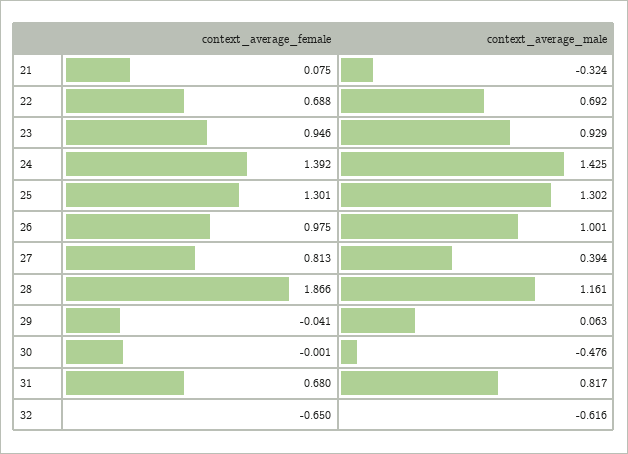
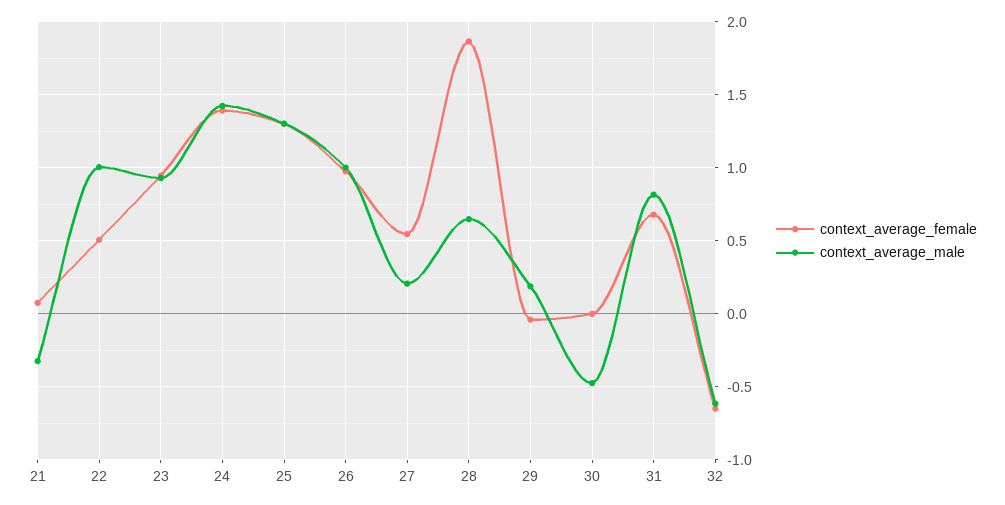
  {
    "context_average_female": {
      "21": 0.075,
-     "22": 0.688,
+     "22": 0.5,
      "23": 0.946,
      "24": 1.392,
      "25": 1.301,
      "26": 0.975,
-     "27": 0.813,
+     "27": 0.55,
      "28": 1.866,
      "29": -0.041,
      "30": -0.001,
      "31": 0.68,
      "32": -0.65
    },
    "context_average_male": {
      "21": -0.324,
-     "22": 0.692,
+     "22": 1,
      "23": 0.929,
      "24": 1.425,
      "25": 1.302,
      "26": 1.001,
-     "27": 0.394,
+     "27": 0.2,
-     "28": 1.161,
+     "28": 0.65,
-     "29": 0.063,
+     "29": 0.2,
      "30": -0.476,
      "31": 0.817,
      "32": -0.616
    }
  }

